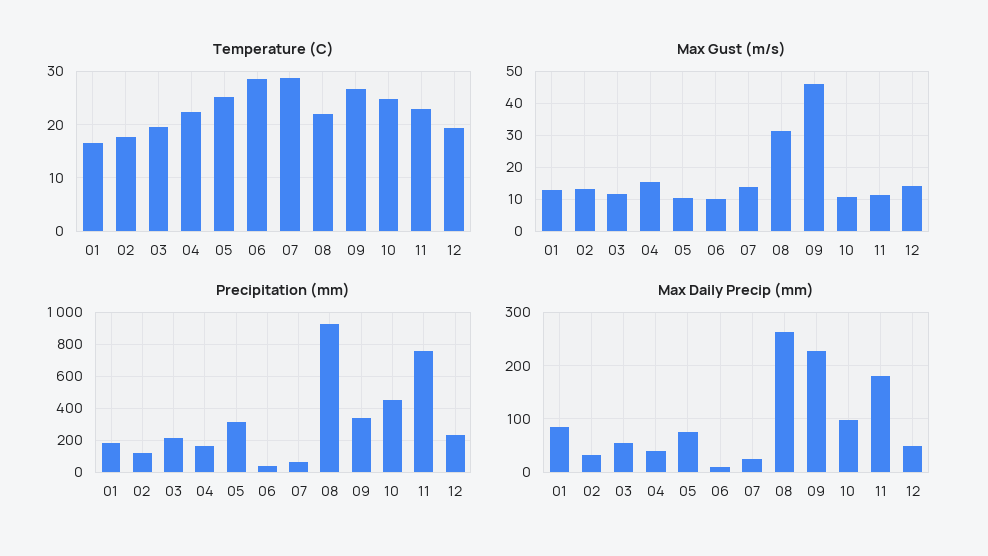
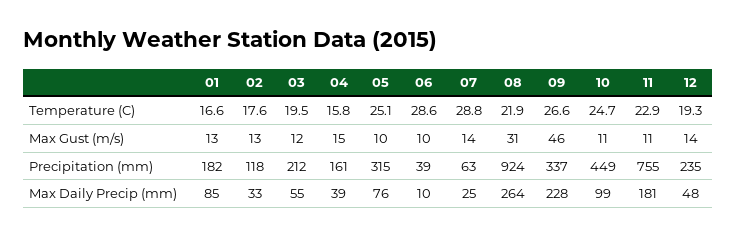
  {
    "Temperature (C)": {
      "01": 16.6,
      "02": 17.6,
      "03": 19.5,
-     "04": 22,
+     "04": 15.8,
      "05": 25.1,
      "06": 28.6,
      "07": 28.8,
      "08": 21.9,
      "09": 26.6,
      "10": 24.7,
      "11": 22.9,
      "12": 19.3
    },
    "Max Gust (m/s)": {
      "01": 13,
      "02": 13,
      "03": 12,
      "04": 15,
      "05": 10,
      "06": 10,
      "07": 14,
      "08": 31,
      "09": 46,
      "10": 11,
      "11": 11,
      "12": 14
    },
    "Precipitation (mm)": {
      "01": 182,
      "02": 118,
      "03": 212,
      "04": 161,
      "05": 315,
      "06": 39,
      "07": 63,
      "08": 924,
      "09": 337,
      "10": 449,
      "11": 755,
      "12": 235
    },
    "Max Daily Precip (mm)": {
      "01": 85,
      "02": 33,
      "03": 55,
      "04": 39,
      "05": 76,
      "06": 10,
      "07": 25,
      "08": 264,
      "09": 228,
      "10": 99,
      "11": 181,
      "12": 48
    }
  }

